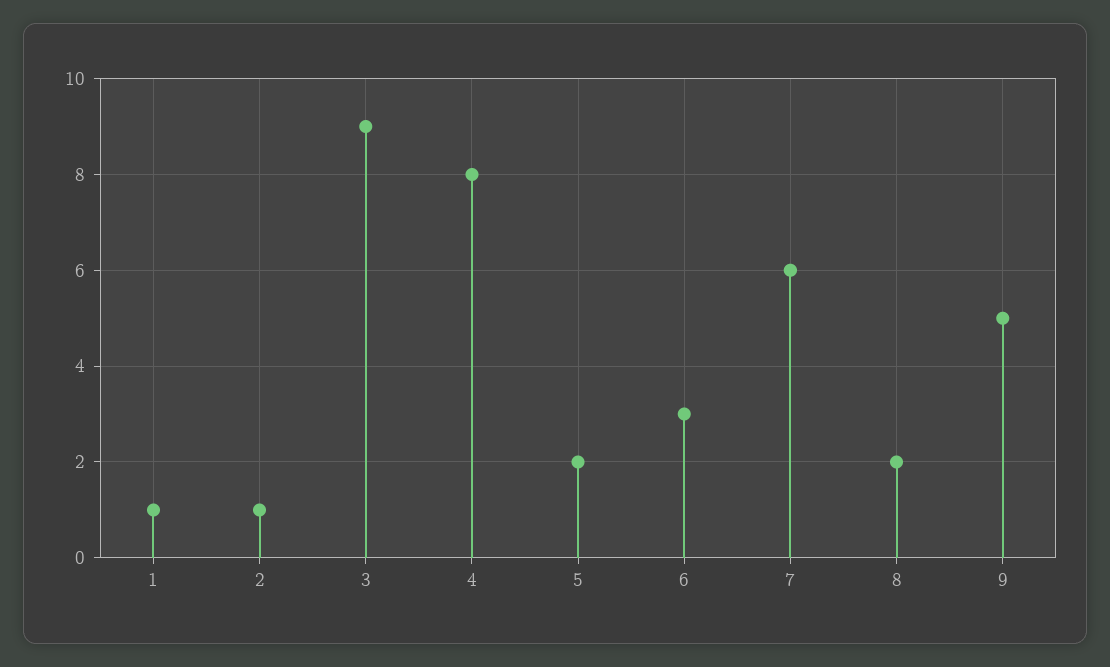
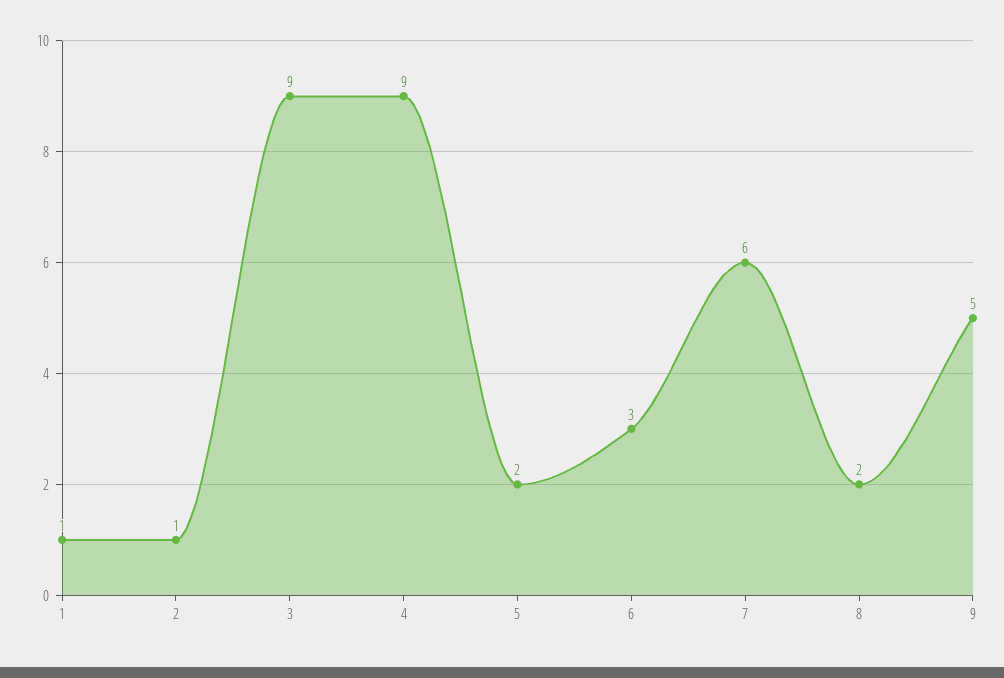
  {
    "1": 1,
    "2": 1,
    "3": 9,
-   "4": 8,
+   "4": 9,
    "5": 2,
    "6": 3,
    "7": 6,
    "8": 2,
    "9": 5
  }

